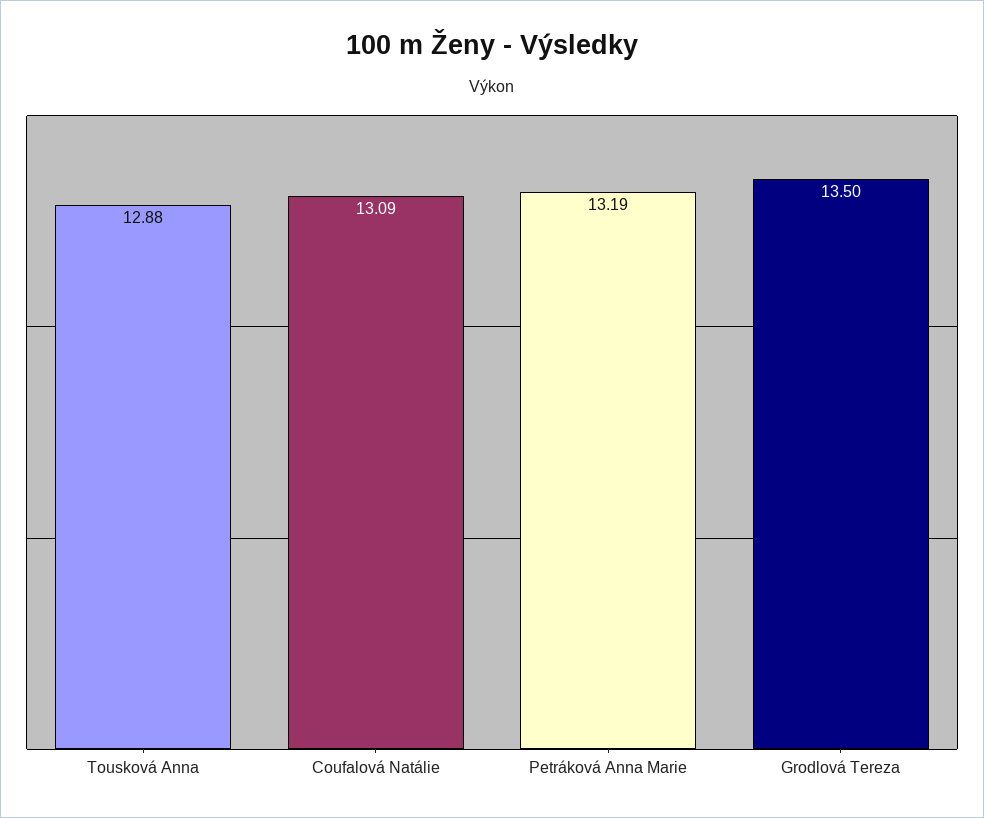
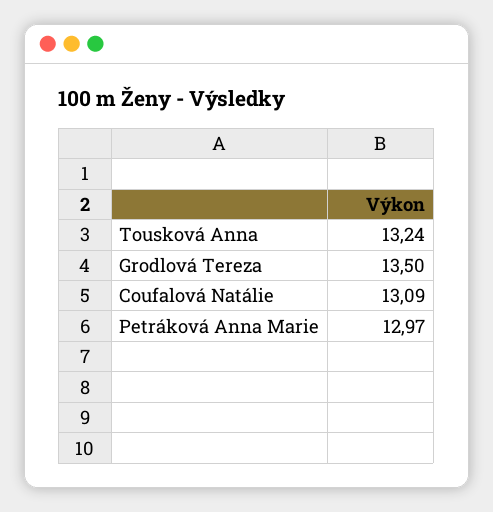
  {
-   "Tousková Anna": 12.88,
+   "Tousková Anna": 13.24,
    "Coufalová Natálie": 13.09,
-   "Petráková Anna Marie": 13.19,
+   "Petráková Anna Marie": 12.97,
    "Grodlová Tereza": 13.5
  }

